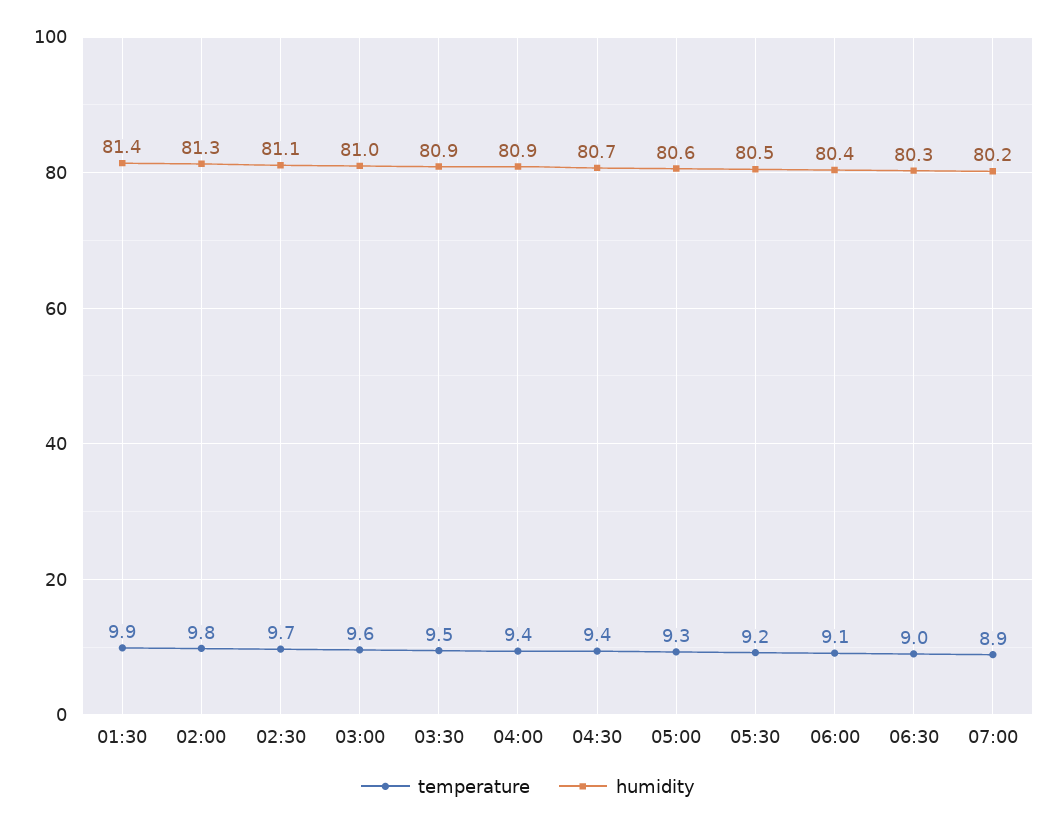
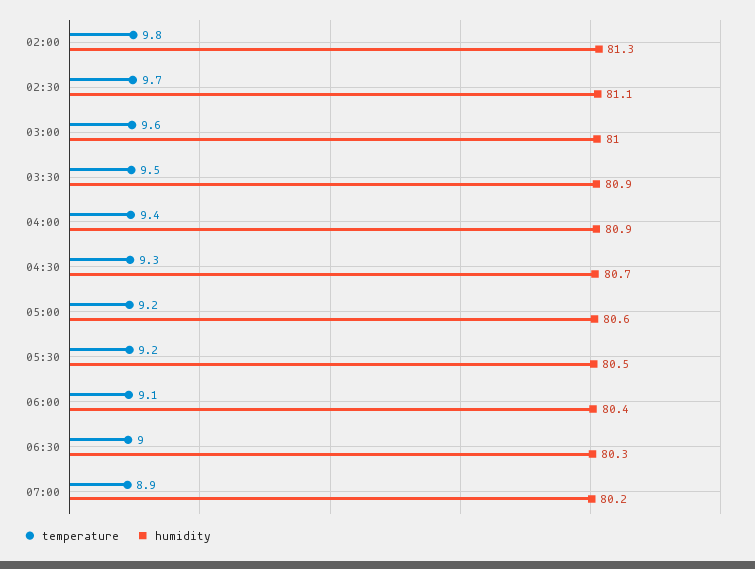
  {
    "temperature": {
-     "01:30": 9.9,
      "02:00": 9.8,
      "02:30": 9.7,
      "03:00": 9.6,
      "03:30": 9.5,
      "04:00": 9.4,
-     "04:30": 9.4,
+     "04:30": 9.3,
-     "05:00": 9.3,
+     "05:00": 9.2,
      "05:30": 9.2,
      "06:00": 9.1,
      "06:30": 9,
      "07:00": 8.9
    },
    "humidity": {
-     "01:30": 81.4,
      "02:00": 81.3,
      "02:30": 81.1,
      "03:00": 81,
      "03:30": 80.9,
      "04:00": 80.9,
      "04:30": 80.7,
      "05:00": 80.6,
      "05:30": 80.5,
      "06:00": 80.4,
      "06:30": 80.3,
      "07:00": 80.2
    }
  }

